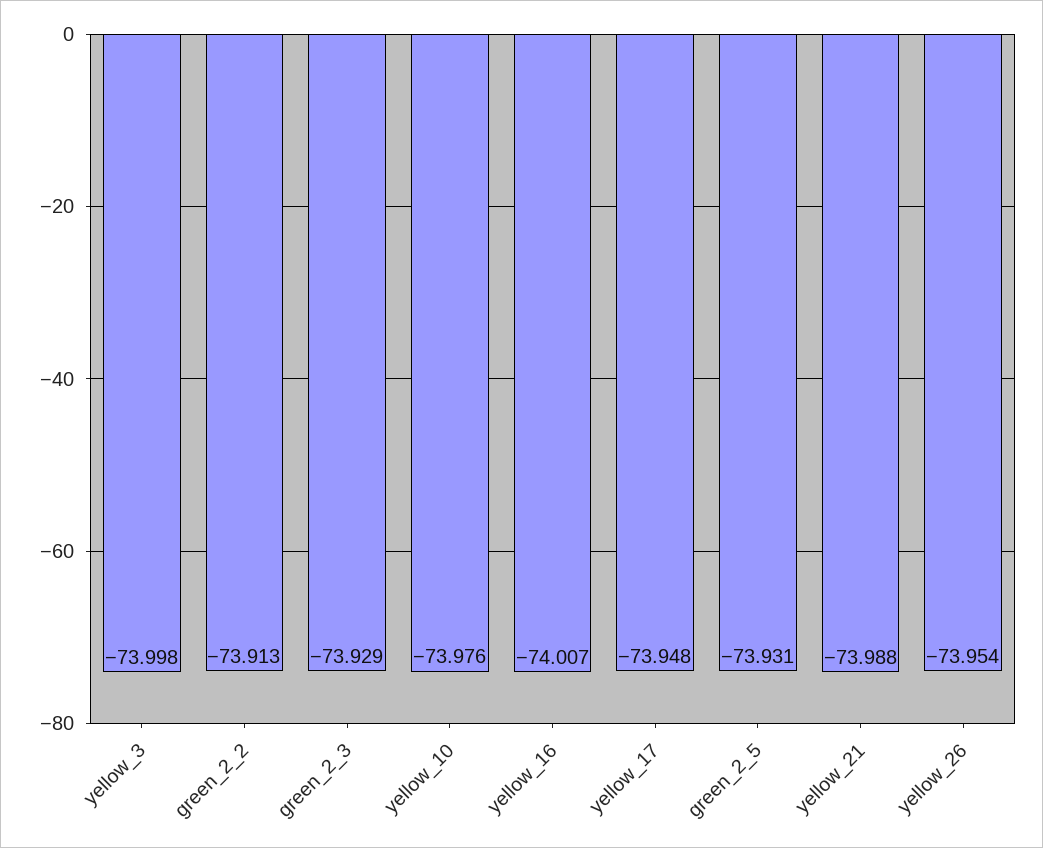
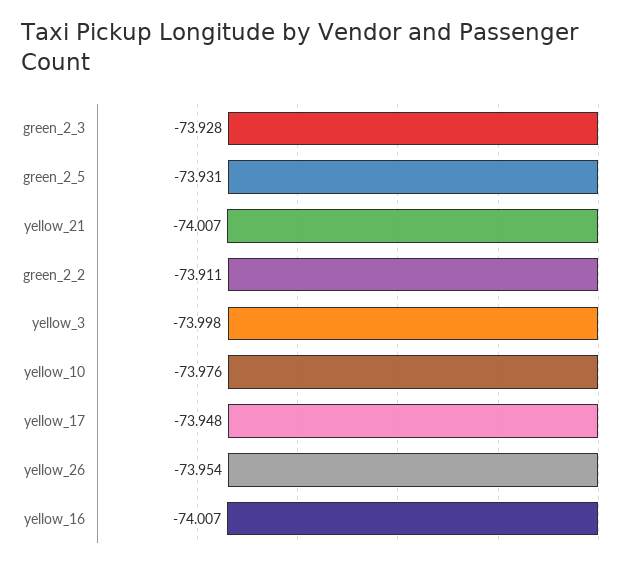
  {
    "yellow_3": -73.998,
-   "green_2_2": -73.913,
+   "green_2_2": -73.911,
-   "green_2_3": -73.929,
+   "green_2_3": -73.928,
    "yellow_10": -73.976,
    "yellow_16": -74.007,
    "yellow_17": -73.948,
    "green_2_5": -73.931,
-   "yellow_21": -73.988,
+   "yellow_21": -74.007,
    "yellow_26": -73.954
  }

